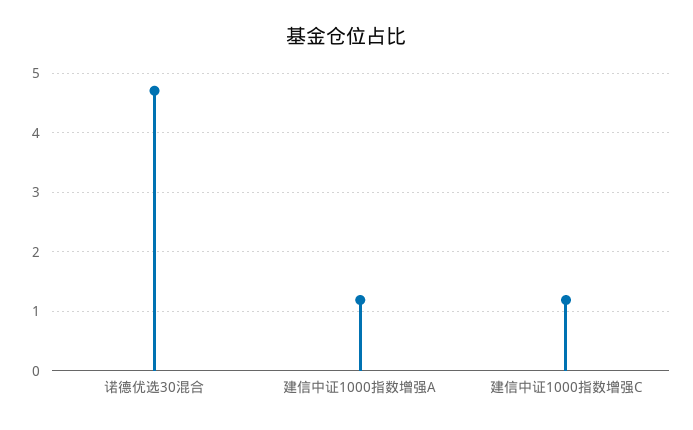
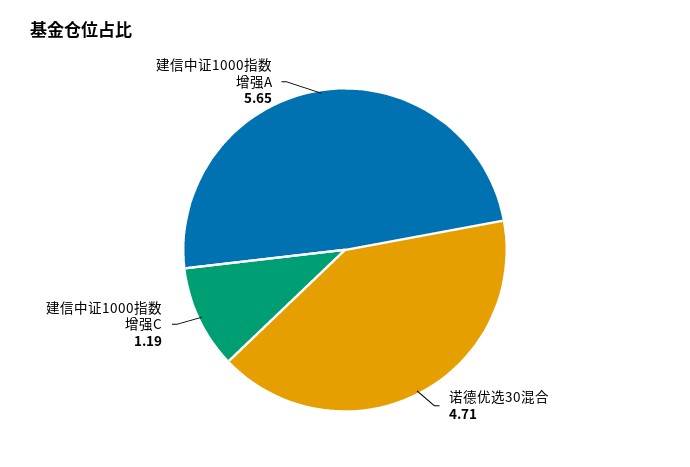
  {
    "诺德优选30混合": 4.71,
-   "建信中证1000指数增强A": 1.2,
+   "建信中证1000指数增强A": 5.65,
    "建信中证1000指数增强C": 1.19
  }

